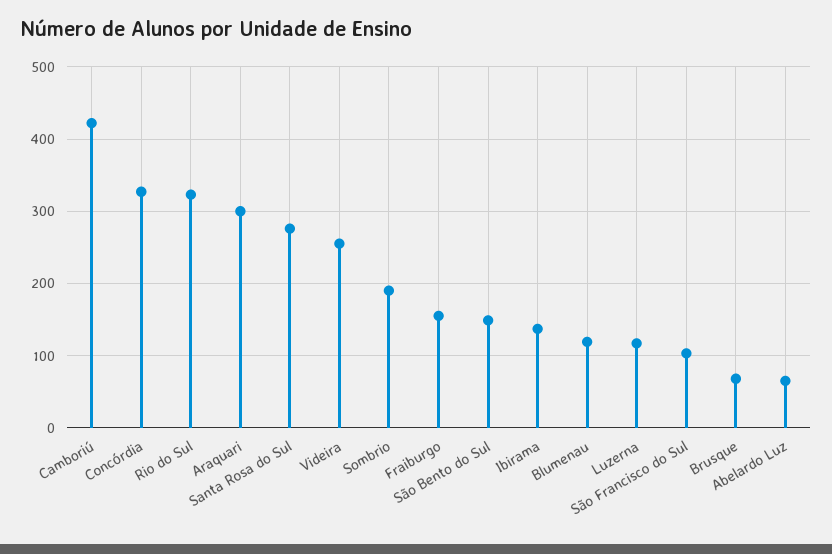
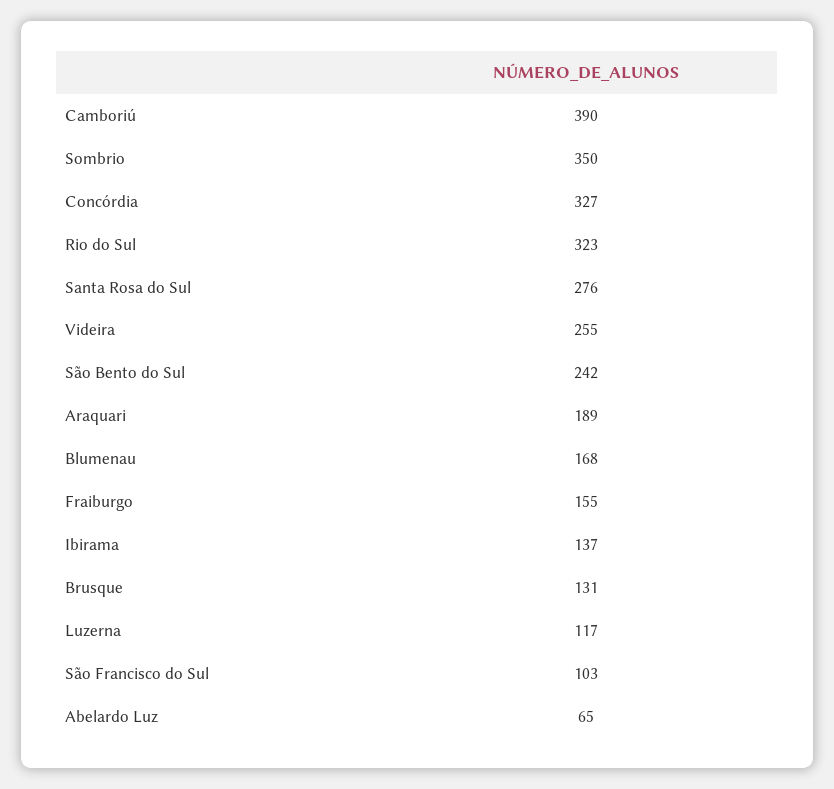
  {
-   "Camboriú": 420,
+   "Camboriú": 390,
    "Concórdia": 327,
    "Rio do Sul": 323,
-   "Araquari": 300,
+   "Araquari": 189,
    "Santa Rosa do Sul": 276,
    "Videira": 255,
-   "Sombrio": 190,
+   "Sombrio": 350,
    "Fraiburgo": 155,
-   "São Bento do Sul": 150,
+   "São Bento do Sul": 242,
    "Ibirama": 137,
-   "Blumenau": 120,
+   "Blumenau": 168,
    "Luzerna": 117,
    "São Francisco do Sul": 103,
-   "Brusque": 70,
+   "Brusque": 131,
    "Abelardo Luz": 65
  }

